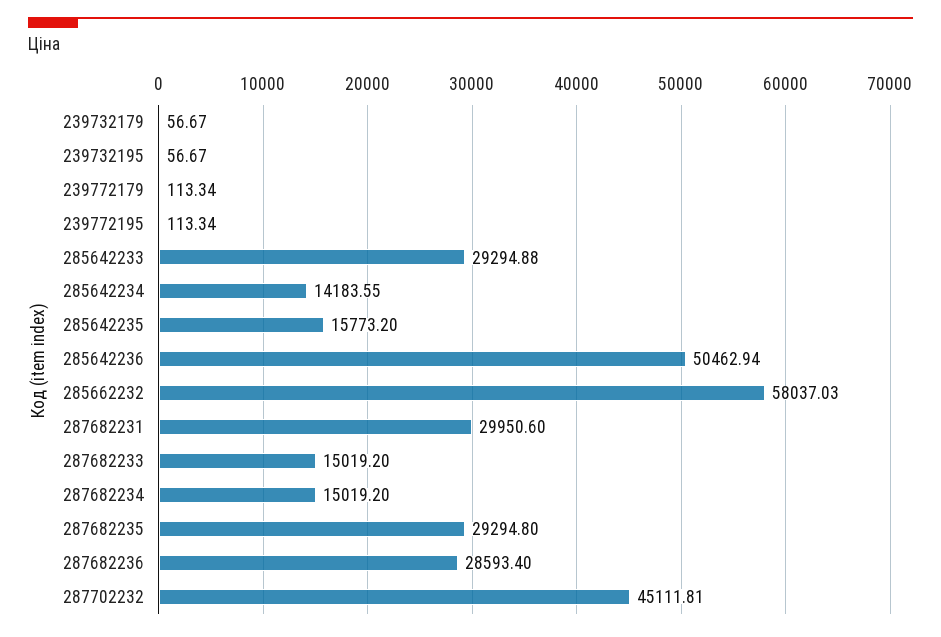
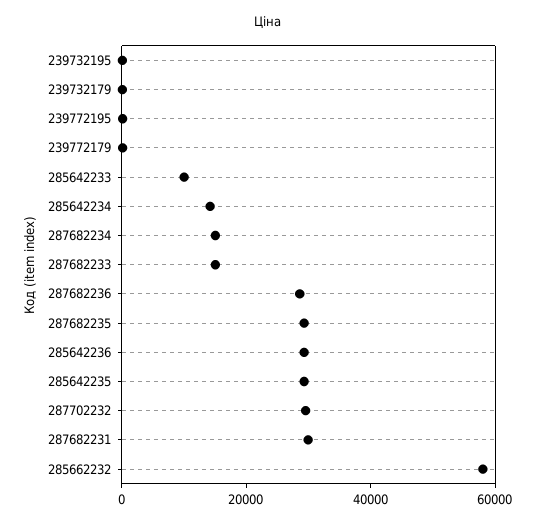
  {
    "239732179": 56.67,
    "239732195": 56.67,
    "239772179": 113.34,
    "239772195": 113.34,
-   "285642233": 29294.88,
+   "285642233": 10000,
    "285642234": 14183.55,
-   "285642235": 15773.2,
+   "285642235": 30000,
-   "285642236": 50462.94,
+   "285642236": 30000,
    "285662232": 58037.03,
    "287682231": 29950.6,
    "287682233": 15019.2,
    "287682234": 15019.2,
    "287682235": 29294.8,
    "287682236": 28593.4,
-   "287702232": 45111.81
+   "287702232": 30000
  }

